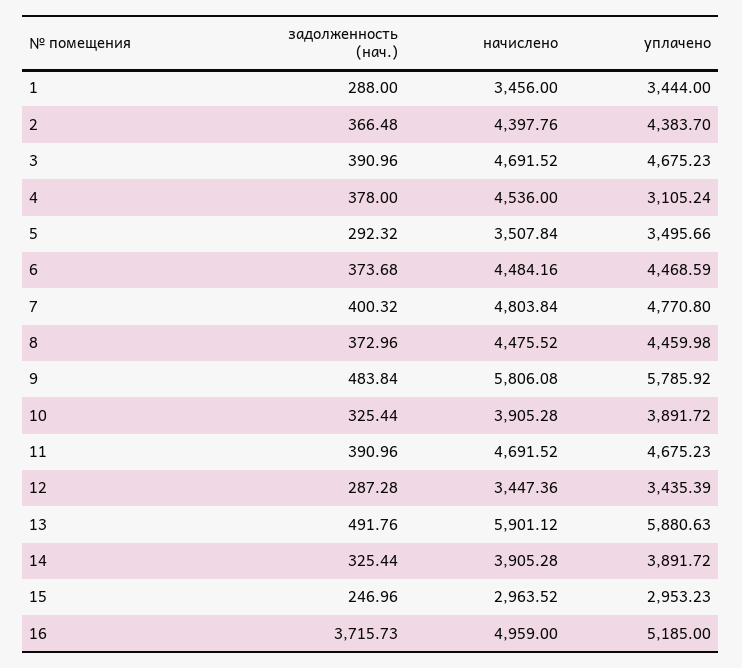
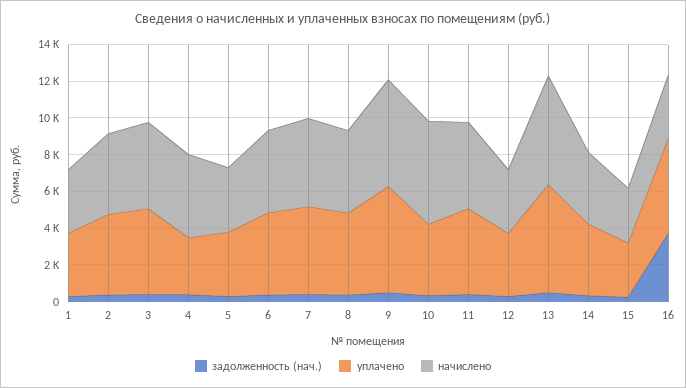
  {
    "задолженность (нач.)": {
      "1": 288,
      "2": 366.48,
      "3": 390.96,
      "4": 378,
      "5": 292.32,
      "6": 373.68,
      "7": 400.32,
      "8": 372.96,
      "9": 483.84,
      "10": 325.44,
      "11": 390.96,
      "12": 287.28,
      "13": 491.76,
      "14": 325.44,
      "15": 246.96,
      "16": 3715.73
    },
    "начислено": {
      "1": 3456,
      "2": 4397.76,
      "3": 4691.52,
      "4": 4536,
      "5": 3507.84,
      "6": 4484.16,
      "7": 4803.84,
      "8": 4475.52,
      "9": 5806.08,
-     "10": 3905.28,
+     "10": 5500,
      "11": 4691.52,
      "12": 3447.36,
      "13": 5901.12,
      "14": 3905.28,
      "15": 2963.52,
-     "16": 4959
+     "16": 3500
    },
    "уплачено": {
      "1": 3444,
      "2": 4383.7,
      "3": 4675.23,
      "4": 3105.24,
      "5": 3495.66,
      "6": 4468.59,
      "7": 4770.8,
      "8": 4459.98,
      "9": 5785.92,
      "10": 3891.72,
      "11": 4675.23,
      "12": 3435.39,
      "13": 5880.63,
      "14": 3891.72,
      "15": 2953.23,
      "16": 5185
    }
  }

